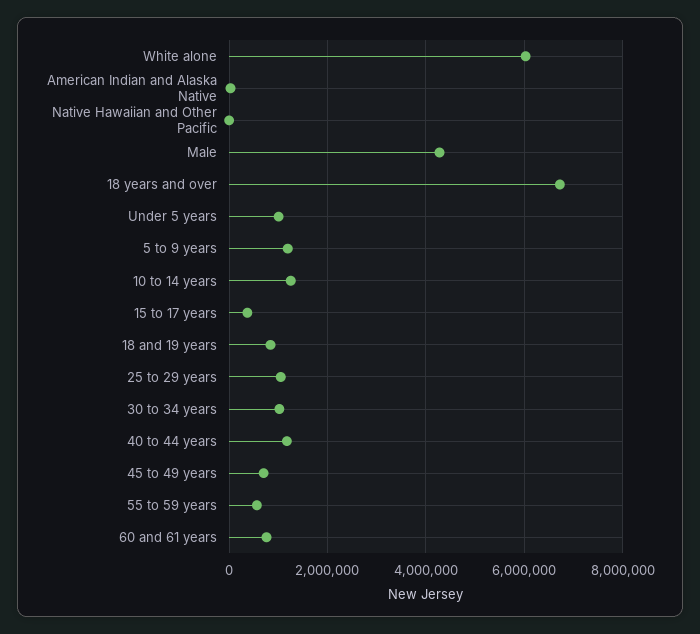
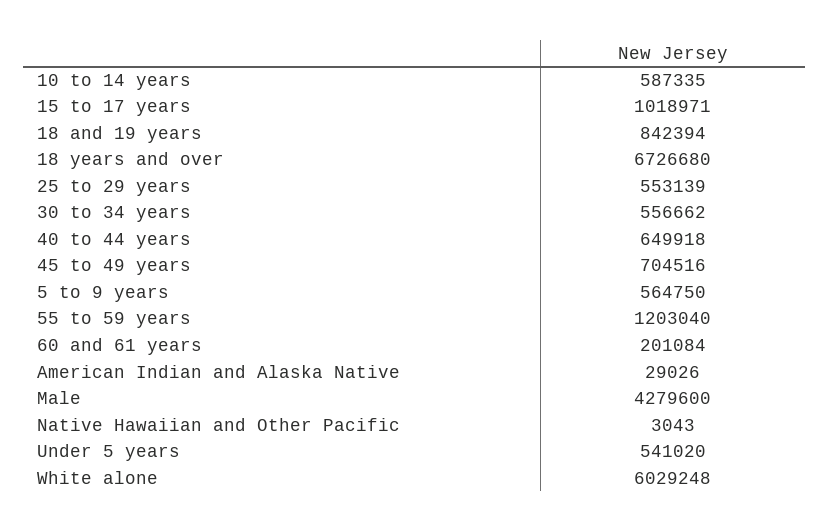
  {
    "White alone": 6029248,
    "American Indian and Alaska Native": 29026,
    "Native Hawaiian and Other Pacific": 3043,
    "Male": 4279600,
    "18 years and over": 6726680,
-   "Under 5 years": 1000000,
+   "Under 5 years": 541020,
-   "5 to 9 years": 1200000,
+   "5 to 9 years": 564750,
-   "10 to 14 years": 1200000,
+   "10 to 14 years": 587335,
-   "15 to 17 years": 400000,
+   "15 to 17 years": 1018971,
    "18 and 19 years": 842394,
-   "25 to 29 years": 1000000,
+   "25 to 29 years": 553139,
-   "30 to 34 years": 1000000,
+   "30 to 34 years": 556662,
-   "40 to 44 years": 1200000,
+   "40 to 44 years": 649918,
    "45 to 49 years": 704516,
-   "55 to 59 years": 600000,
+   "55 to 59 years": 1203040,
-   "60 and 61 years": 800000
+   "60 and 61 years": 201084
  }

